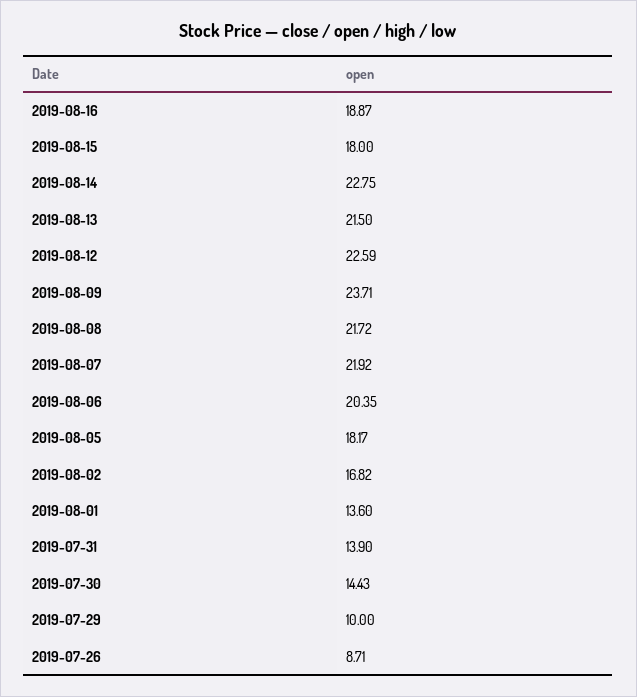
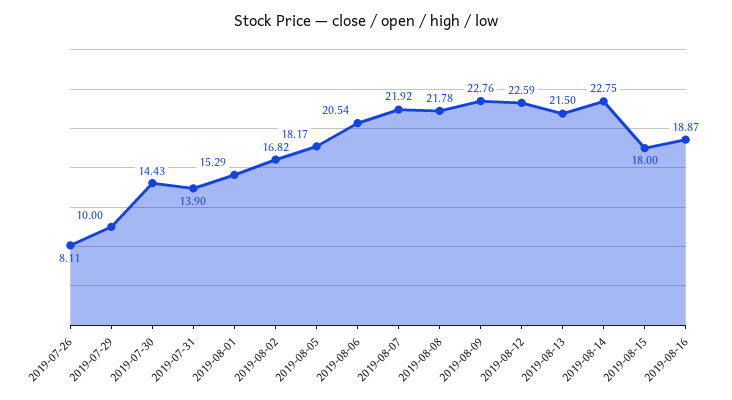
  {
    "2019-08-16": 18.87,
    "2019-08-15": 18,
    "2019-08-14": 22.75,
    "2019-08-13": 21.5,
    "2019-08-12": 22.59,
-   "2019-08-09": 23.71,
+   "2019-08-09": 22.76,
-   "2019-08-08": 21.72,
+   "2019-08-08": 21.78,
    "2019-08-07": 21.92,
-   "2019-08-06": 20.35,
+   "2019-08-06": 20.54,
    "2019-08-05": 18.17,
    "2019-08-02": 16.82,
-   "2019-08-01": 13.6,
+   "2019-08-01": 15.29,
    "2019-07-31": 13.9,
    "2019-07-30": 14.43,
    "2019-07-29": 10,
-   "2019-07-26": 8.71
+   "2019-07-26": 8.11
  }

